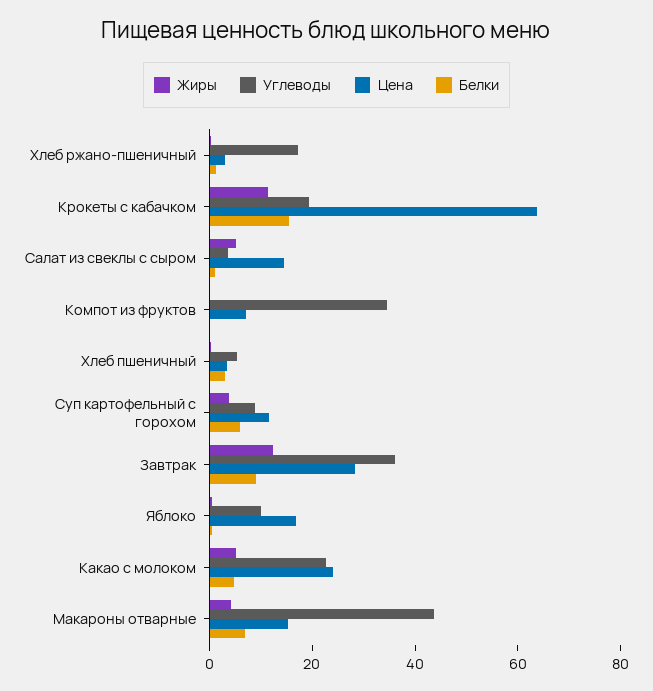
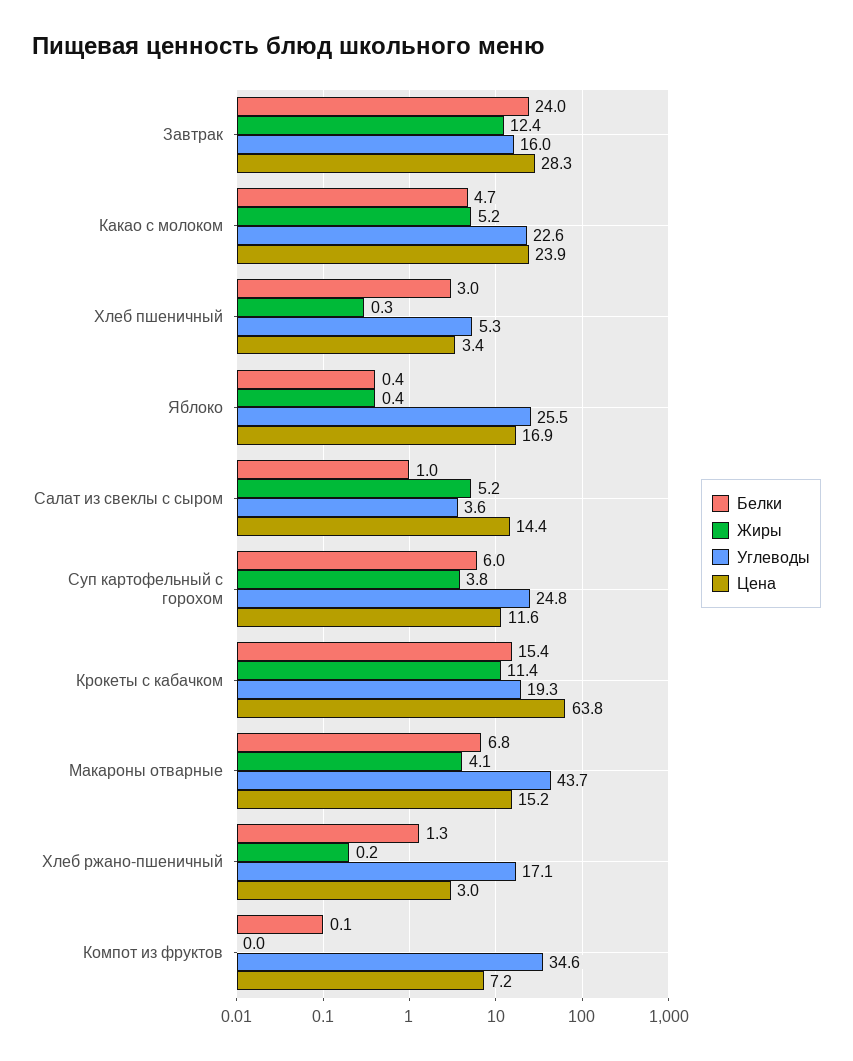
  {
    "Жиры": {
      "Хлеб ржано-пшеничный": 0.2,
      "Крокеты с кабачком": 11.4,
      "Салат из свеклы с сыром": 5.2,
      "Компот из фруктов": 0,
      "Хлеб пшеничный": 0.3,
      "Суп картофельный с горохом": 3.8,
      "Завтрак": 12.4,
      "Яблоко": 0.4,
      "Какао с молоком": 5.2,
      "Макароны отварные": 4.1
    },
    "Углеводы": {
      "Хлеб ржано-пшеничный": 17.1,
      "Крокеты с кабачком": 19.3,
      "Салат из свеклы с сыром": 3.6,
      "Компот из фруктов": 34.6,
      "Хлеб пшеничный": 5.3,
-     "Суп картофельный с горохом": 10,
+     "Суп картофельный с горохом": 24.8,
-     "Завтрак": 35,
+     "Завтрак": 16,
-     "Яблоко": 10,
+     "Яблоко": 25.5,
      "Какао с молоком": 22.6,
      "Макароны отварные": 43.7
    },
    "Цена": {
      "Хлеб ржано-пшеничный": 3,
      "Крокеты с кабачком": 63.8,
      "Салат из свеклы с сыром": 14.4,
      "Компот из фруктов": 7.2,
      "Хлеб пшеничный": 3.4,
      "Суп картофельный с горохом": 11.6,
      "Завтрак": 28.3,
      "Яблоко": 16.9,
      "Какао с молоком": 23.9,
      "Макароны отварные": 15.2
    },
    "Белки": {
      "Хлеб ржано-пшеничный": 1.3,
      "Крокеты с кабачком": 15.4,
      "Салат из свеклы с сыром": 1,
      "Компот из фруктов": 0.1,
      "Хлеб пшеничный": 3,
      "Суп картофельный с горохом": 6,
-     "Завтрак": 10,
+     "Завтрак": 24,
      "Яблоко": 0.4,
      "Какао с молоком": 4.7,
      "Макароны отварные": 6.8
    }
  }

